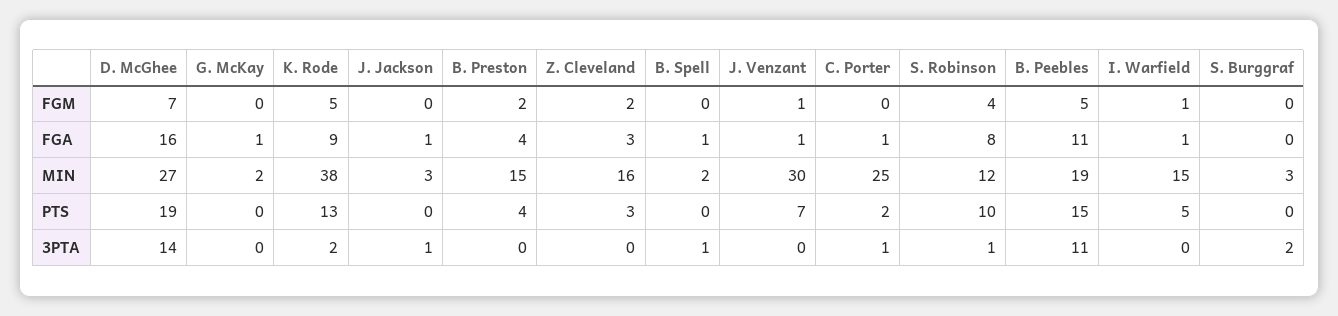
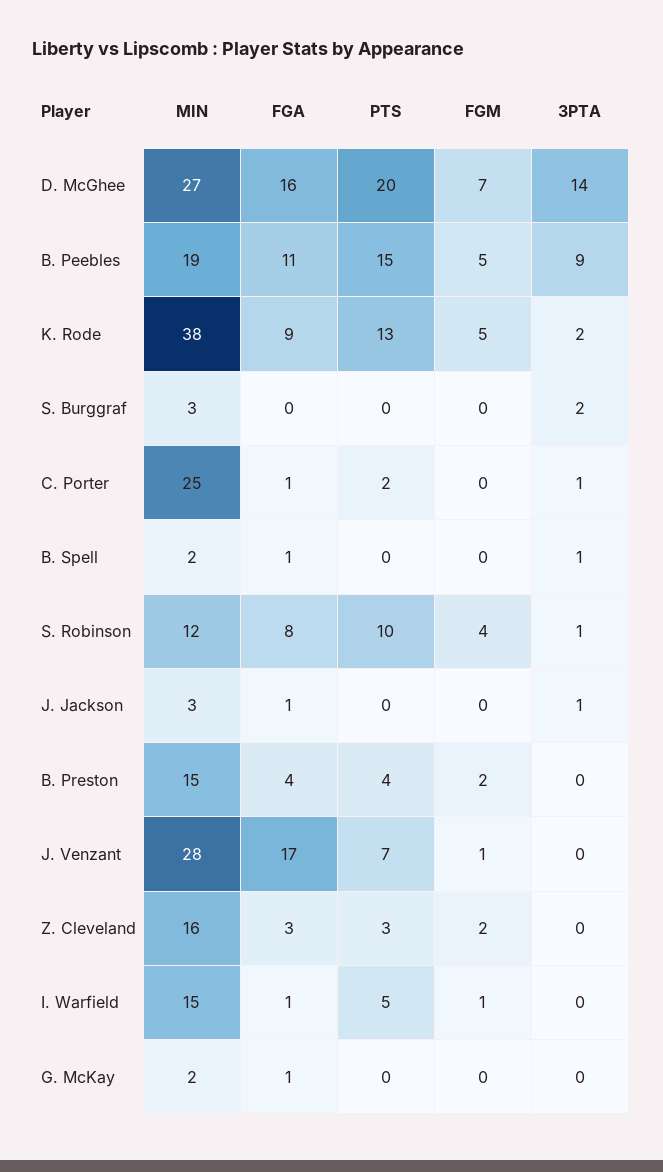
  {
    "D. McGhee": {
      "FGM": 7,
      "FGA": 16,
      "MIN": 27,
-     "PTS": 19,
+     "PTS": 20,
      "3PTA": 14
    },
    "G. McKay": {
      "FGM": 0,
      "FGA": 1,
      "MIN": 2,
      "PTS": 0,
      "3PTA": 0
    },
    "K. Rode": {
      "FGM": 5,
      "FGA": 9,
      "MIN": 38,
      "PTS": 13,
      "3PTA": 2
    },
    "J. Jackson": {
      "FGM": 0,
      "FGA": 1,
      "MIN": 3,
      "PTS": 0,
      "3PTA": 1
    },
    "B. Preston": {
      "FGM": 2,
      "FGA": 4,
      "MIN": 15,
      "PTS": 4,
      "3PTA": 0
    },
    "Z. Cleveland": {
      "FGM": 2,
      "FGA": 3,
      "MIN": 16,
      "PTS": 3,
      "3PTA": 0
    },
    "B. Spell": {
      "FGM": 0,
      "FGA": 1,
      "MIN": 2,
      "PTS": 0,
      "3PTA": 1
    },
    "J. Venzant": {
      "FGM": 1,
-     "FGA": 1,
+     "FGA": 17,
-     "MIN": 30,
+     "MIN": 28,
      "PTS": 7,
      "3PTA": 0
    },
    "C. Porter": {
      "FGM": 0,
      "FGA": 1,
      "MIN": 25,
      "PTS": 2,
      "3PTA": 1
    },
    "S. Robinson": {
      "FGM": 4,
      "FGA": 8,
      "MIN": 12,
      "PTS": 10,
      "3PTA": 1
    },
    "B. Peebles": {
      "FGM": 5,
      "FGA": 11,
      "MIN": 19,
      "PTS": 15,
-     "3PTA": 11
+     "3PTA": 9
    },
    "I. Warfield": {
      "FGM": 1,
      "FGA": 1,
      "MIN": 15,
      "PTS": 5,
      "3PTA": 0
    },
    "S. Burggraf": {
      "FGM": 0,
      "FGA": 0,
      "MIN": 3,
      "PTS": 0,
      "3PTA": 2
    }
  }

